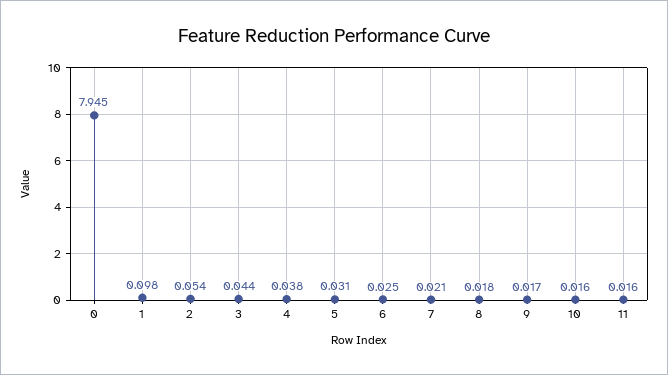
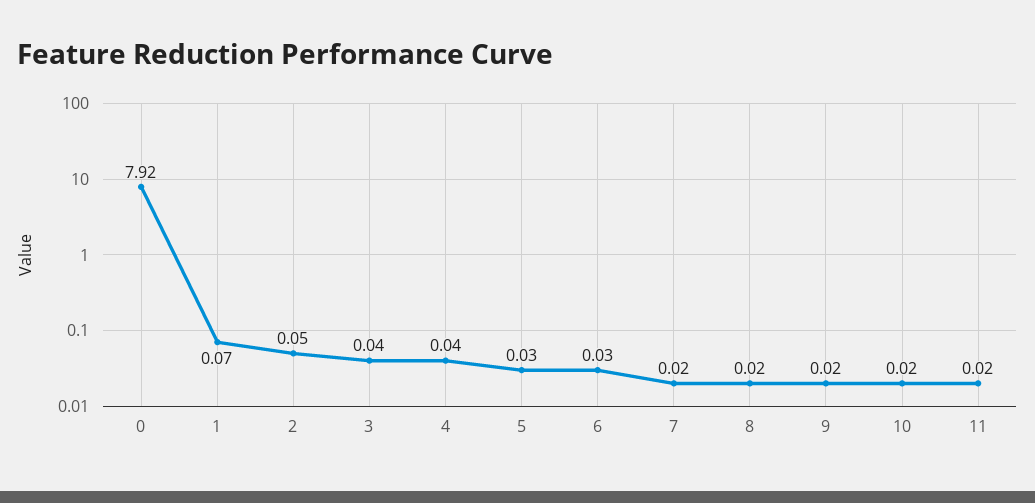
  {
-   "0": 7.945,
+   "0": 7.92,
-   "1": 0.098,
+   "1": 0.07,
    "2": 0.054,
    "3": 0.044,
    "4": 0.038,
    "5": 0.031,
    "6": 0.025,
    "7": 0.021,
    "8": 0.018,
    "9": 0.017,
    "10": 0.016,
    "11": 0.016
  }

